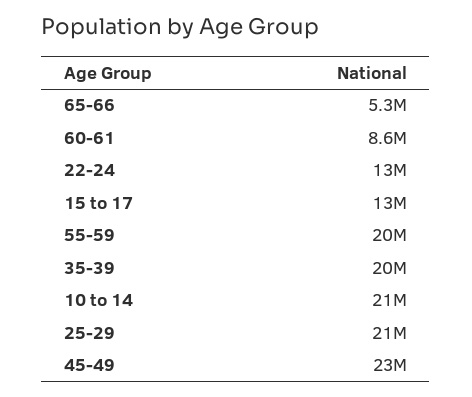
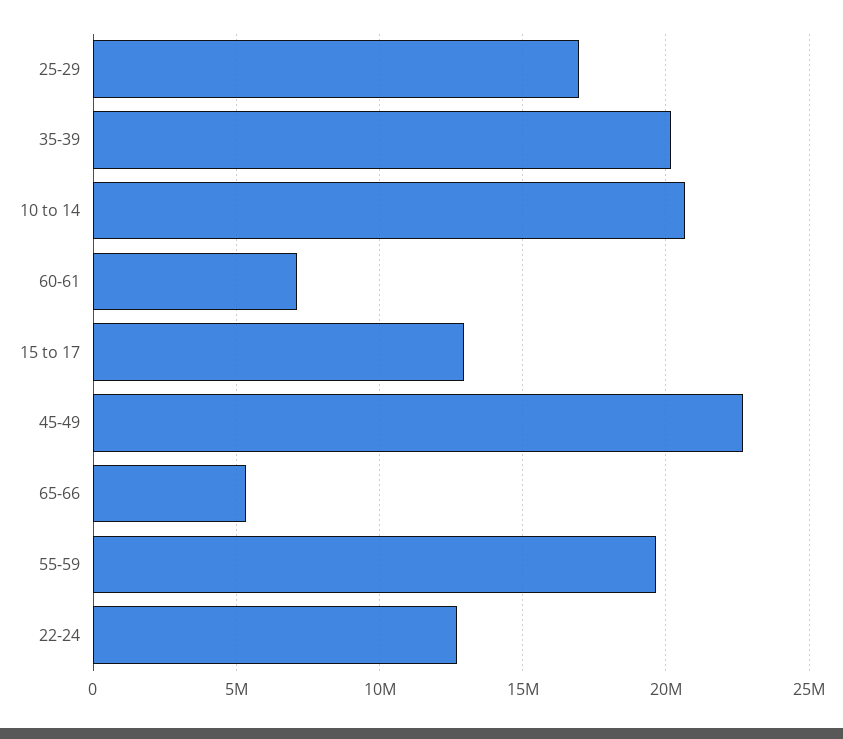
  {
    "65-66": 5300000,
-   "60-61": 8600000,
+   "60-61": 7000000,
    "22-24": 13000000,
    "15 to 17": 13000000,
    "55-59": 20000000,
    "35-39": 20000000,
    "10 to 14": 21000000,
-   "25-29": 21000000,
+   "25-29": 17000000,
    "45-49": 23000000
  }

